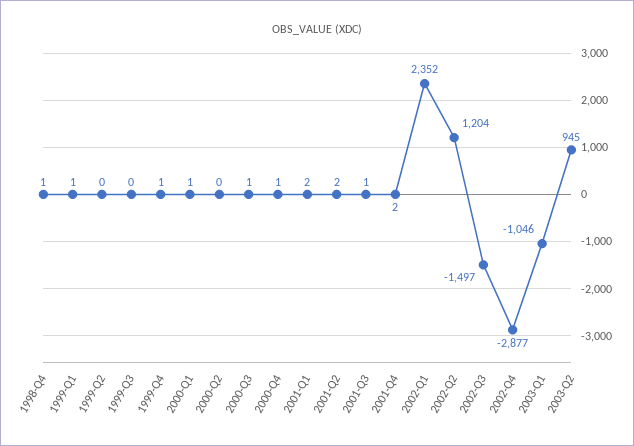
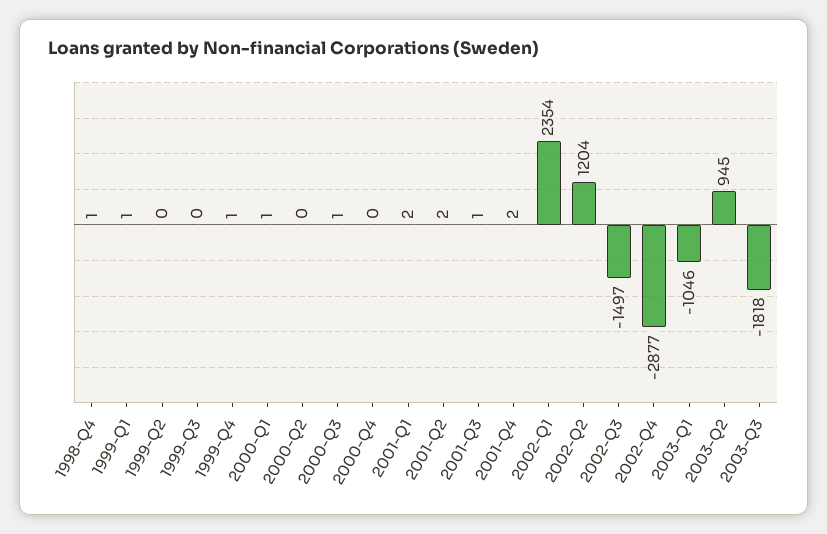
  {
    "1998-Q4": 1,
    "1999-Q1": 1,
    "1999-Q2": 0,
    "1999-Q3": 0,
    "1999-Q4": 1,
    "2000-Q1": 1,
    "2000-Q2": 0,
    "2000-Q3": 1,
-   "2000-Q4": 1,
+   "2000-Q4": 0,
    "2001-Q1": 2,
    "2001-Q2": 2,
    "2001-Q3": 1,
    "2001-Q4": 2,
-   "2002-Q1": 2352,
+   "2002-Q1": 2354,
    "2002-Q2": 1204,
    "2002-Q3": -1497,
    "2002-Q4": -2877,
    "2003-Q1": -1046,
-   "2003-Q2": 945
+   "2003-Q2": 945,
+   "2003-Q3": -1818
  }

